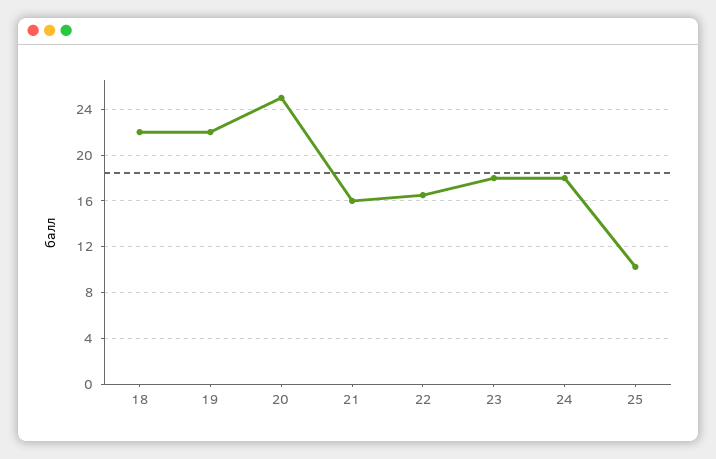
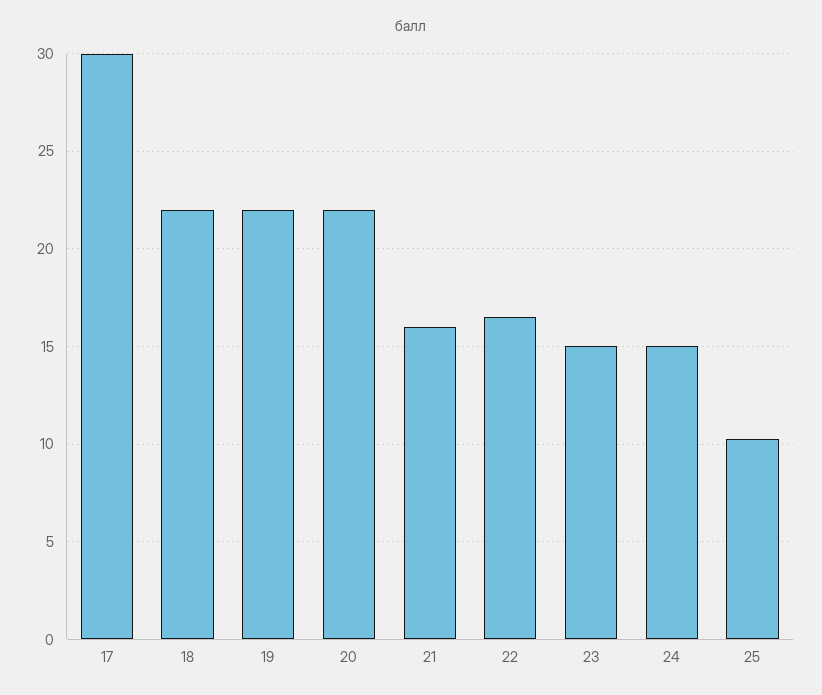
  {
    "18": 22,
    "19": 22,
-   "20": 25,
+   "20": 22,
    "21": 16,
    "22": 16.5,
-   "23": 18,
+   "23": 15,
-   "24": 18,
+   "24": 15,
-   "25": 10.5
+   "25": 10.5,
+   "17": 30
  }

